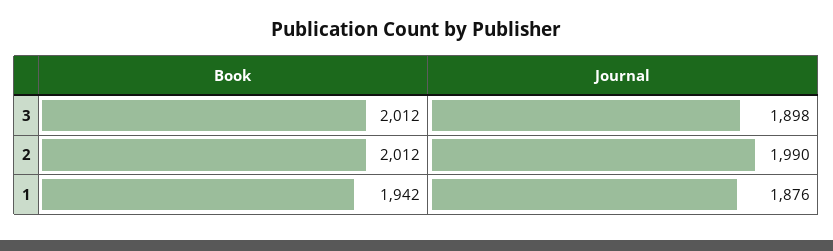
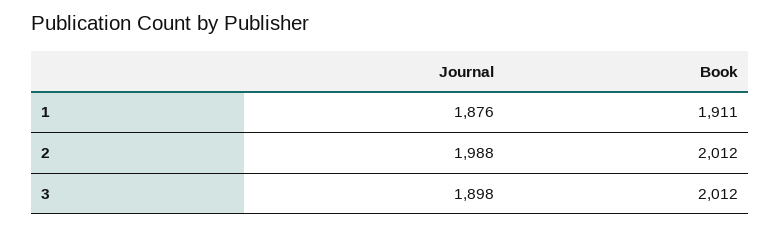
  {
    "Book": {
      "3": 2012,
      "2": 2012,
-     "1": 1942
+     "1": 1911
    },
    "Journal": {
      "3": 1898,
-     "2": 1990,
+     "2": 1988,
      "1": 1876
    }
  }

